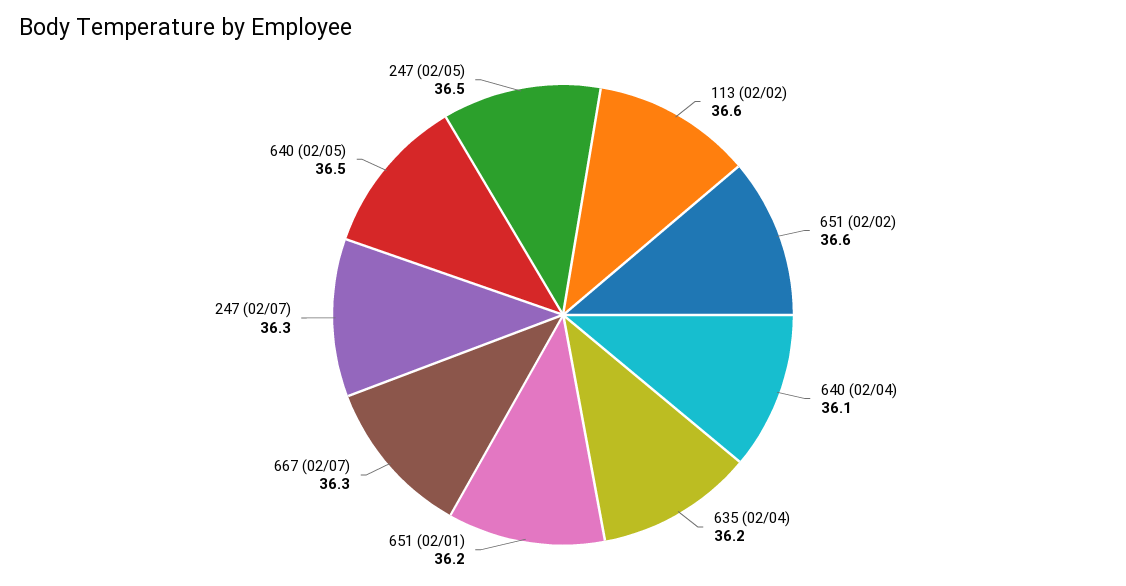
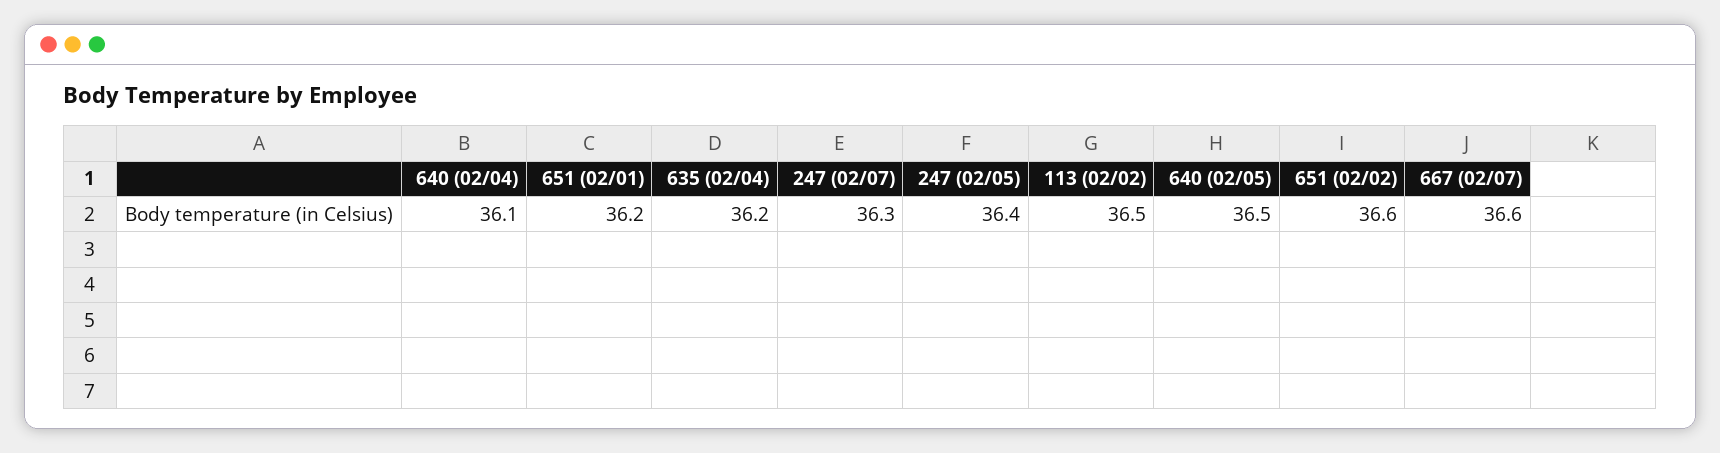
  {
-   "113 (02/02)": 36.6,
+   "113 (02/02)": 36.5,
    "651 (02/02)": 36.6,
    "640 (02/04)": 36.1,
    "635 (02/04)": 36.2,
    "651 (02/01)": 36.2,
-   "667 (02/07)": 36.3,
+   "667 (02/07)": 36.6,
    "247 (02/07)": 36.3,
    "640 (02/05)": 36.5,
-   "247 (02/05)": 36.5
+   "247 (02/05)": 36.4
  }

